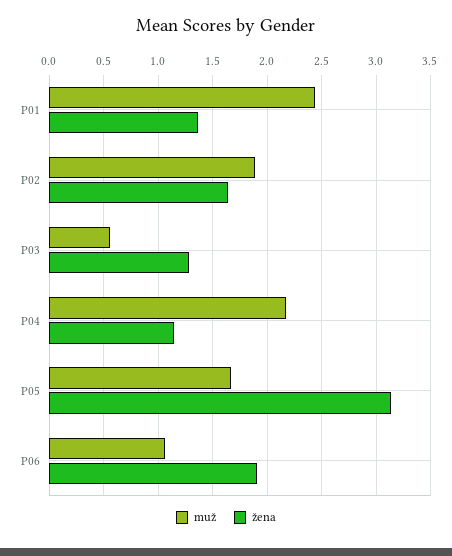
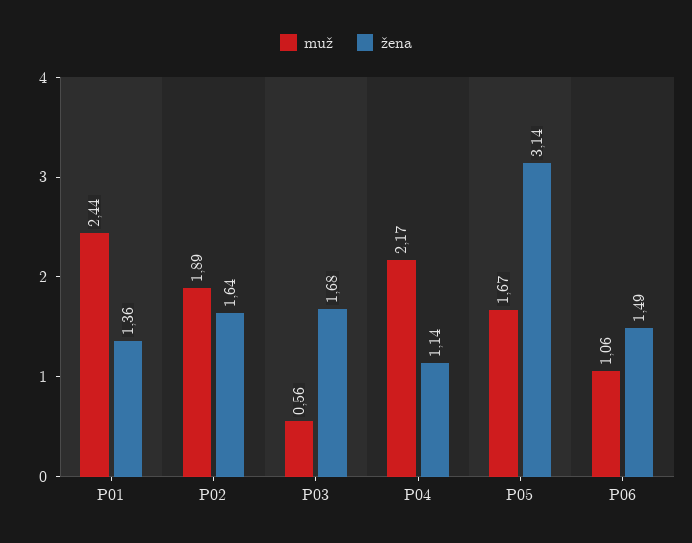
  {
    "muž": {
      "P01": 2.44,
      "P02": 1.89,
      "P03": 0.56,
      "P04": 2.17,
      "P05": 1.67,
      "P06": 1.06
    },
    "žena": {
      "P01": 1.36,
      "P02": 1.64,
-     "P03": 1.3,
+     "P03": 1.68,
      "P04": 1.14,
      "P05": 3.14,
-     "P06": 1.9
+     "P06": 1.49
    }
  }

